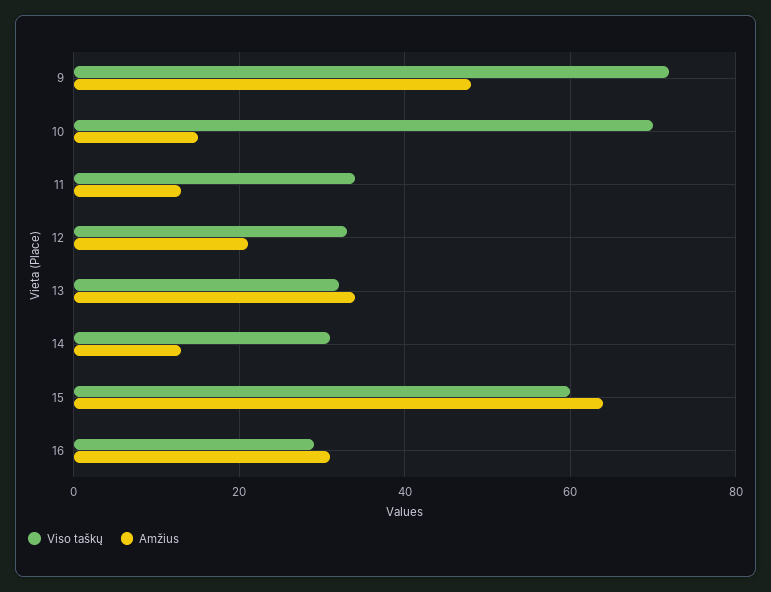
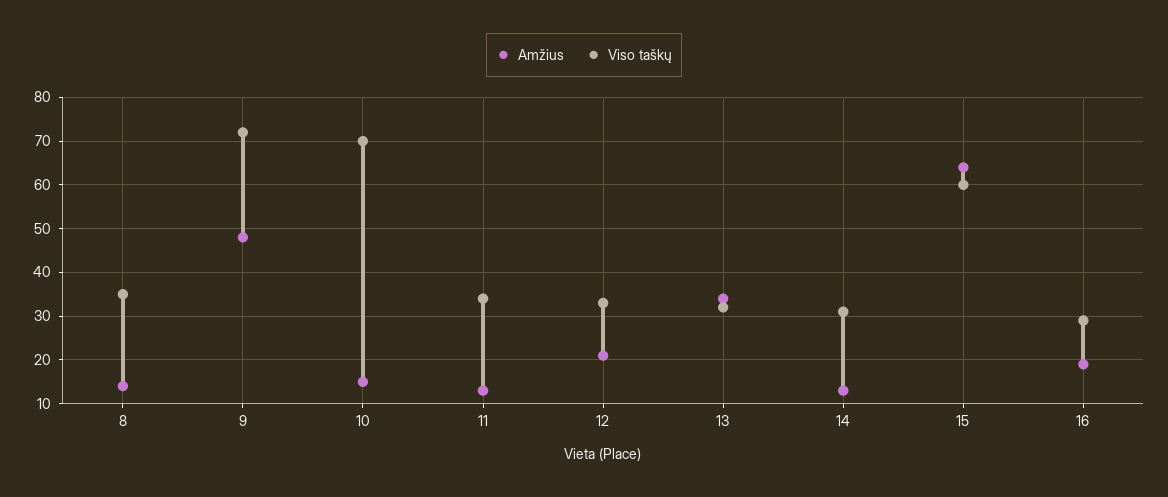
  {
    "Viso taškų": {
      "9": 70,
      "10": 70,
      "11": 35,
      "12": 35,
      "13": 30,
      "14": 30,
      "15": 60,
-     "16": 30
+     "16": 30,
+     "8": 35
    },
    "Amžius": {
      "9": 50,
      "10": 15,
      "11": 15,
      "12": 20,
      "13": 35,
      "14": 15,
      "15": 65,
-     "16": 30
+     "16": 20,
+     "8": 15
    }
  }

